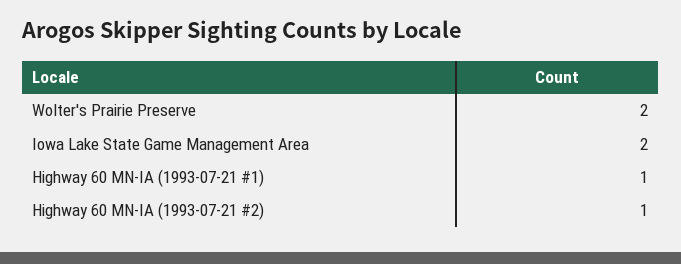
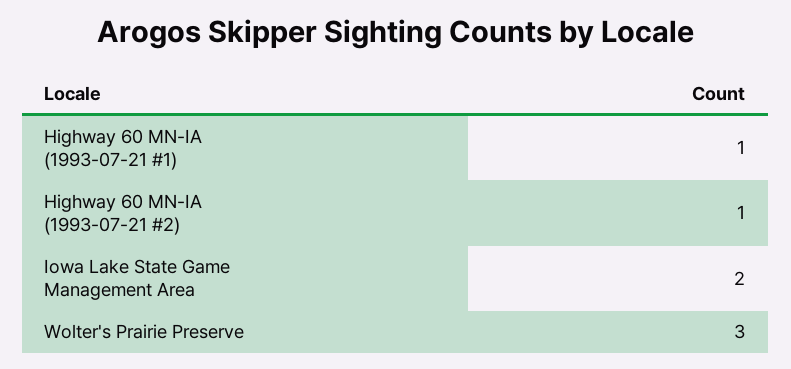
  {
-   "Wolter's Prairie Preserve": 2,
+   "Wolter's Prairie Preserve": 3,
    "Iowa Lake State Game Management Area": 2,
    "Highway 60 MN-IA (1993-07-21 #1)": 1,
    "Highway 60 MN-IA (1993-07-21 #2)": 1
  }

